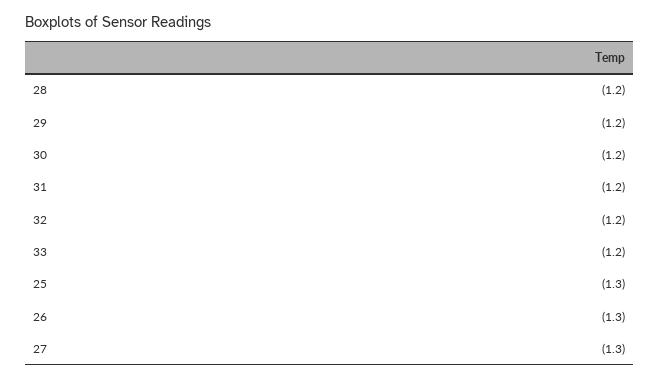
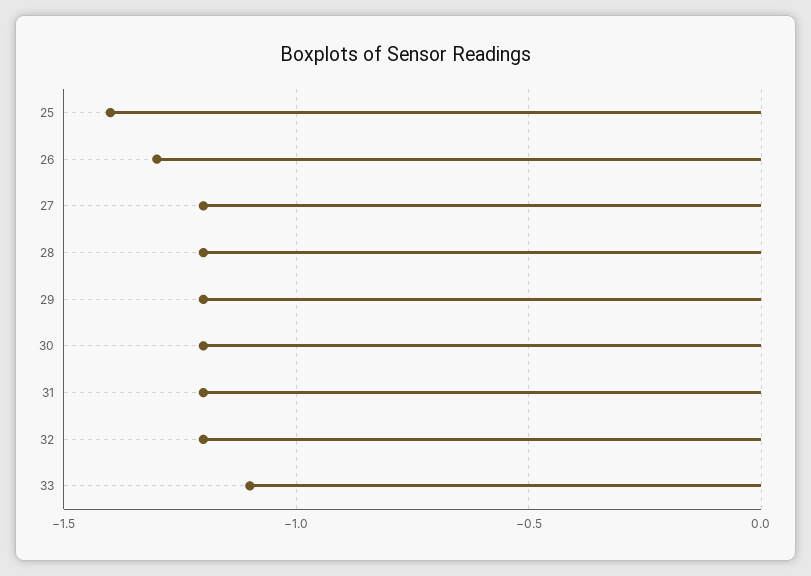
  {
    "28": -1.2,
    "29": -1.2,
    "30": -1.2,
    "31": -1.2,
    "32": -1.2,
-   "33": -1.2,
+   "33": -1.1,
-   "25": -1.3,
+   "25": -1.4,
    "26": -1.3,
-   "27": -1.3
+   "27": -1.2
  }

